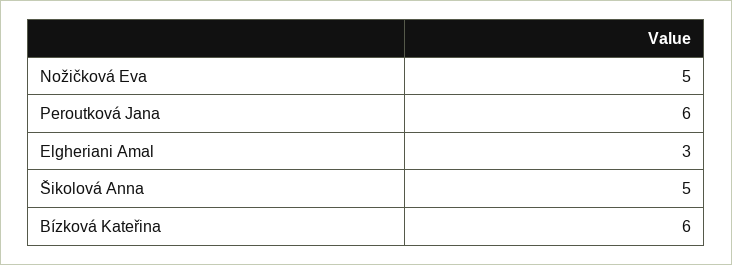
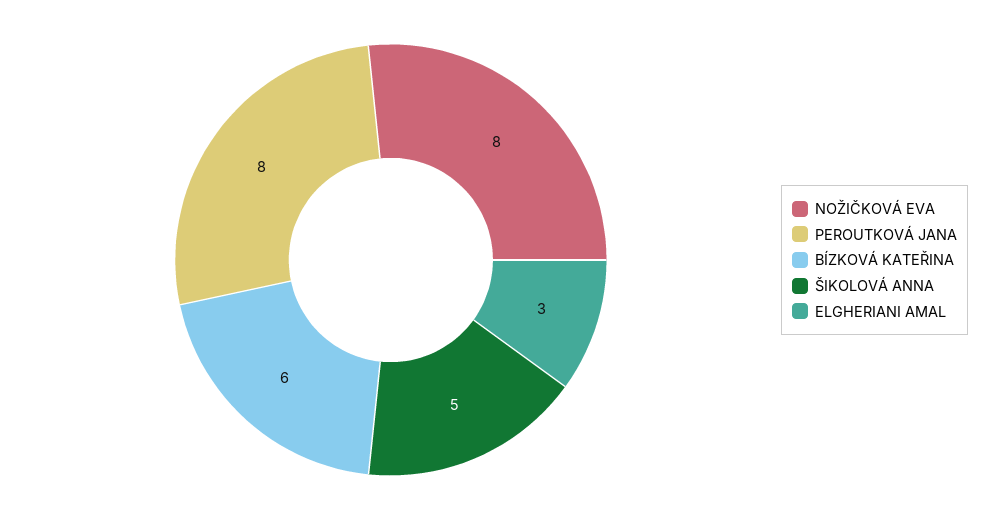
  {
-   "Nožičková Eva": 5,
+   "Nožičková Eva": 8,
-   "Peroutková Jana": 6,
+   "Peroutková Jana": 8,
    "Elgheriani Amal": 3,
    "Šikolová Anna": 5,
    "Bízková Kateřina": 6
  }

